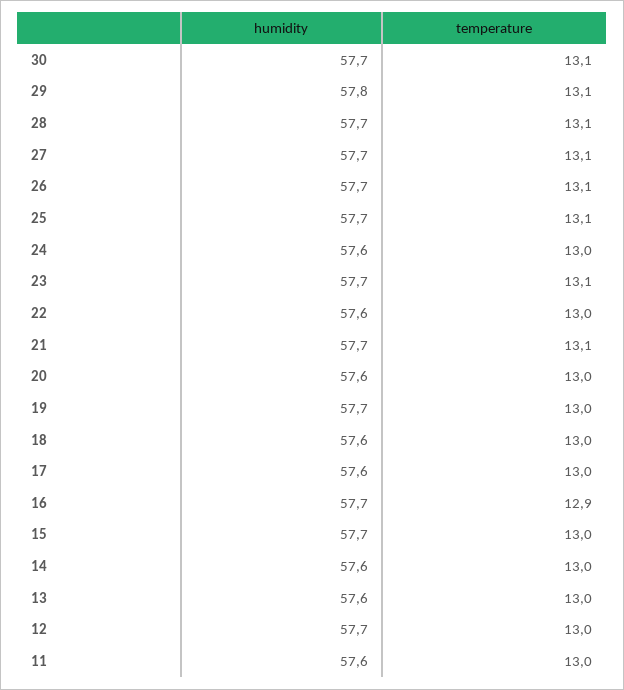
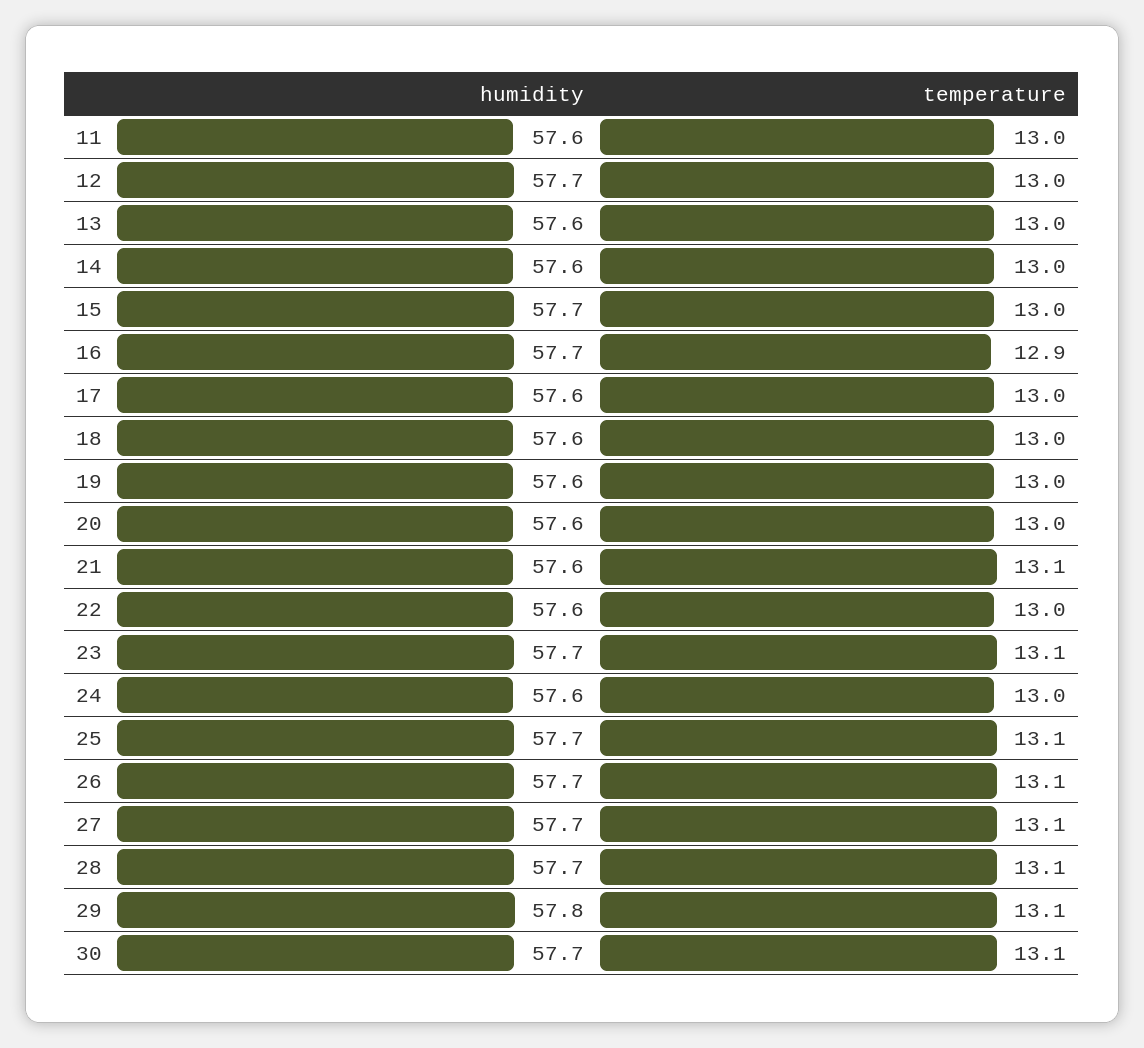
  {
    "humidity": {
      "30": 57.7,
      "29": 57.8,
      "28": 57.7,
      "27": 57.7,
      "26": 57.7,
      "25": 57.7,
      "24": 57.6,
      "23": 57.7,
      "22": 57.6,
-     "21": 57.7,
+     "21": 57.6,
      "20": 57.6,
-     "19": 57.7,
+     "19": 57.6,
      "18": 57.6,
      "17": 57.6,
      "16": 57.7,
      "15": 57.7,
      "14": 57.6,
      "13": 57.6,
      "12": 57.7,
      "11": 57.6
    },
    "temperature": {
      "30": 13.1,
      "29": 13.1,
      "28": 13.1,
      "27": 13.1,
      "26": 13.1,
      "25": 13.1,
      "24": 13,
      "23": 13.1,
      "22": 13,
      "21": 13.1,
      "20": 13,
      "19": 13,
      "18": 13,
      "17": 13,
      "16": 12.9,
      "15": 13,
      "14": 13,
      "13": 13,
      "12": 13,
      "11": 13
    }
  }

